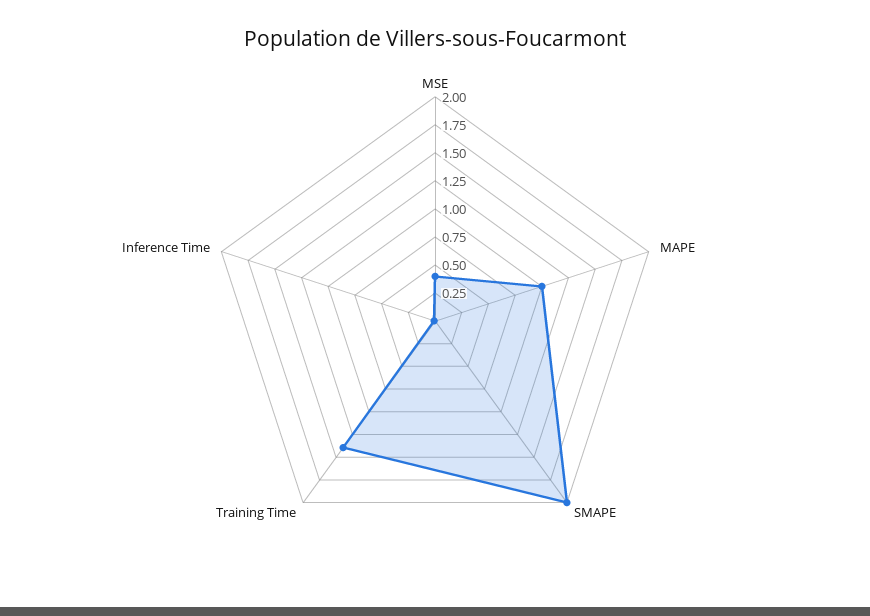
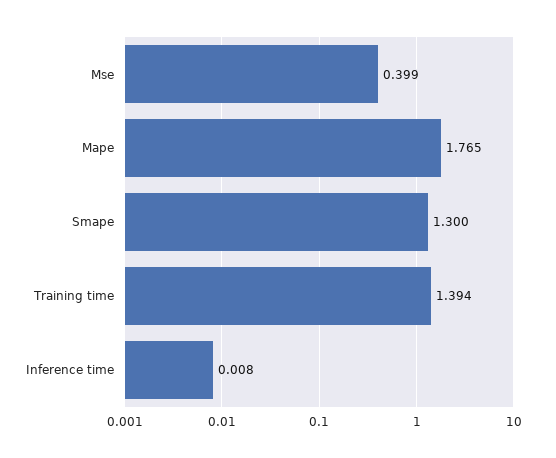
  {
    "MSE": 0.399,
-   "MAPE": 1,
+   "MAPE": 1.765,
-   "SMAPE": 2,
+   "SMAPE": 1.3,
    "Training Time": 1.394,
    "Inference Time": 0.008
  }

